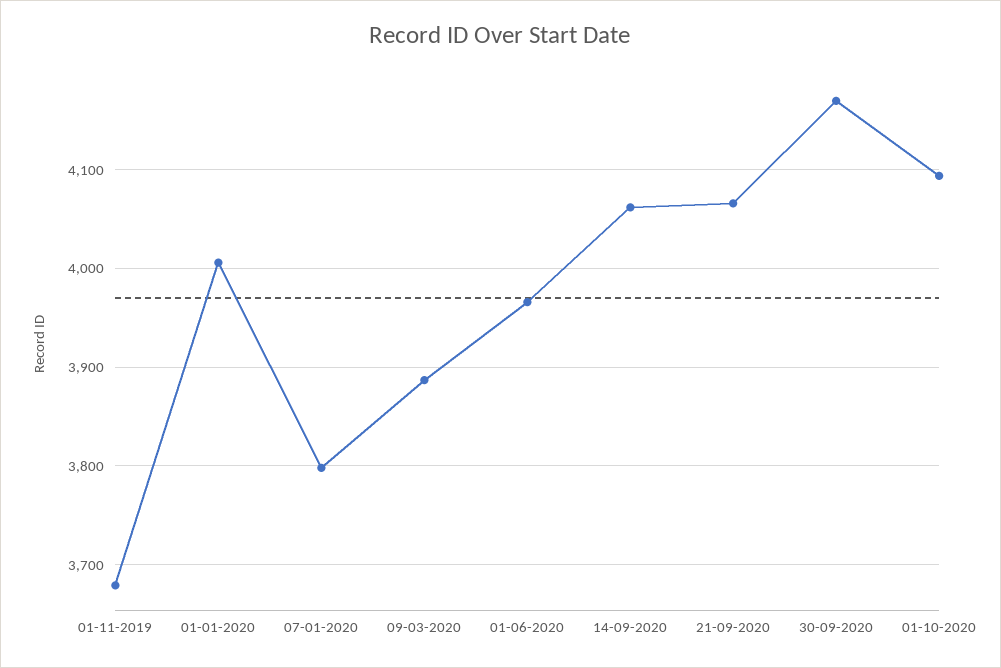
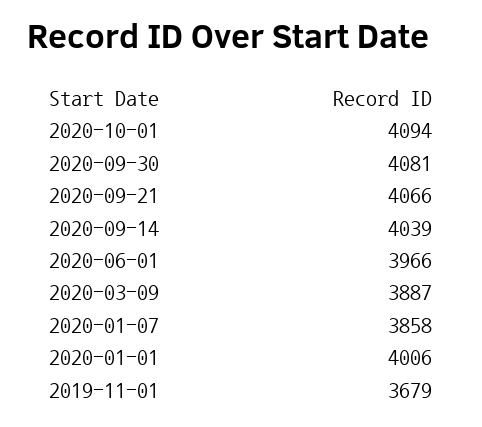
  {
    "01-11-2019": 3679,
    "01-01-2020": 4006,
-   "07-01-2020": 3800,
+   "07-01-2020": 3858,
    "09-03-2020": 3887,
    "01-06-2020": 3966,
-   "14-09-2020": 4060,
+   "14-09-2020": 4039,
    "21-09-2020": 4066,
-   "30-09-2020": 4170,
+   "30-09-2020": 4081,
    "01-10-2020": 4094
  }

